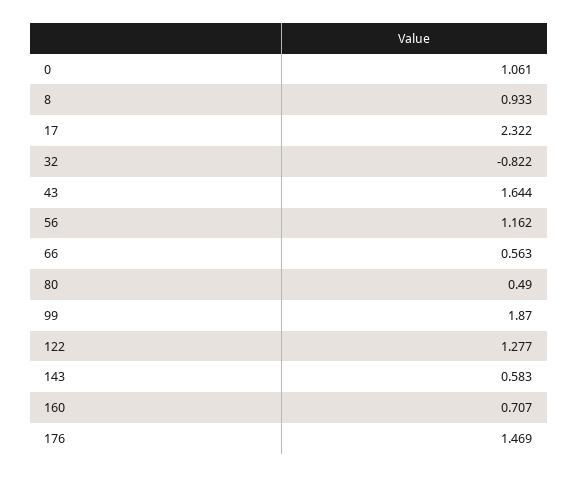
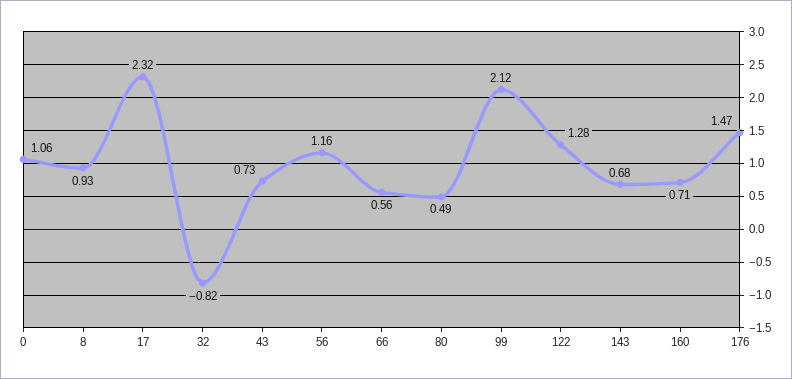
  {
    "0": 1.061,
    "8": 0.933,
    "17": 2.322,
    "32": -0.822,
-   "43": 1.644,
+   "43": 0.73,
    "56": 1.162,
    "66": 0.563,
    "80": 0.49,
-   "99": 1.87,
+   "99": 2.12,
    "122": 1.277,
-   "143": 0.583,
+   "143": 0.68,
    "160": 0.707,
    "176": 1.469
  }

